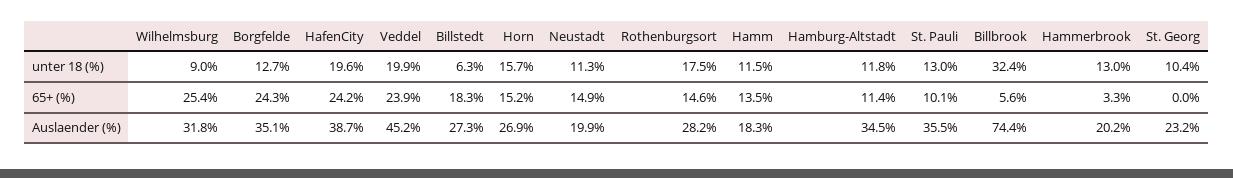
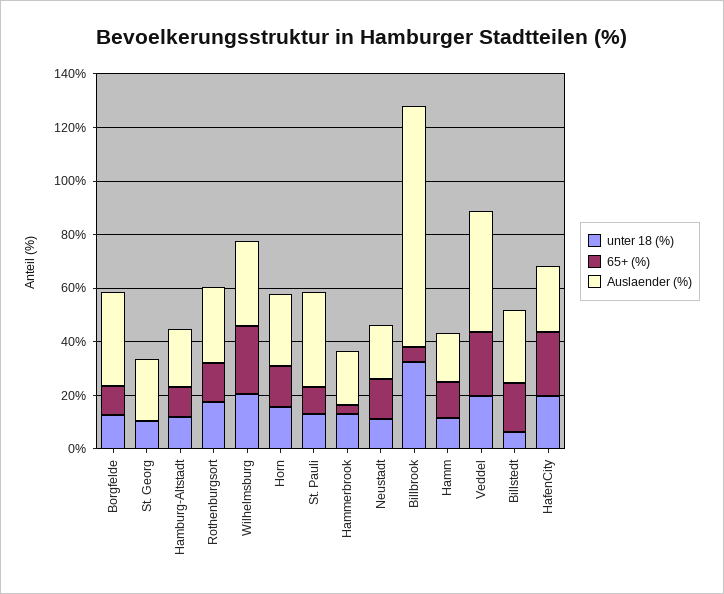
  {
    "unter 18 (%)": {
-     "Wilhelmsburg": 9,
+     "Wilhelmsburg": 20,
      "Borgfelde": 12.7,
      "HafenCity": 19.6,
      "Veddel": 19.9,
      "Billstedt": 6.3,
      "Horn": 15.7,
      "Neustadt": 11.3,
      "Rothenburgsort": 17.5,
      "Hamm": 11.5,
      "Hamburg-Altstadt": 11.8,
      "St. Pauli": 13,
      "Billbrook": 32.4,
      "Hammerbrook": 13,
      "St. Georg": 10.4
    },
    "65+ (%)": {
      "Wilhelmsburg": 25.4,
-     "Borgfelde": 24.3,
+     "Borgfelde": 10,
      "HafenCity": 24.2,
      "Veddel": 23.9,
      "Billstedt": 18.3,
      "Horn": 15.2,
      "Neustadt": 14.9,
      "Rothenburgsort": 14.6,
      "Hamm": 13.5,
      "Hamburg-Altstadt": 11.4,
      "St. Pauli": 10.1,
      "Billbrook": 5.6,
      "Hammerbrook": 3.3,
      "St. Georg": 0
    },
    "Auslaender (%)": {
      "Wilhelmsburg": 31.8,
      "Borgfelde": 35.1,
-     "HafenCity": 38.7,
+     "HafenCity": 25,
      "Veddel": 45.2,
      "Billstedt": 27.3,
      "Horn": 26.9,
      "Neustadt": 19.9,
      "Rothenburgsort": 28.2,
      "Hamm": 18.3,
-     "Hamburg-Altstadt": 34.5,
+     "Hamburg-Altstadt": 20,
      "St. Pauli": 35.5,
-     "Billbrook": 74.4,
+     "Billbrook": 90,
      "Hammerbrook": 20.2,
      "St. Georg": 23.2
    }
  }

